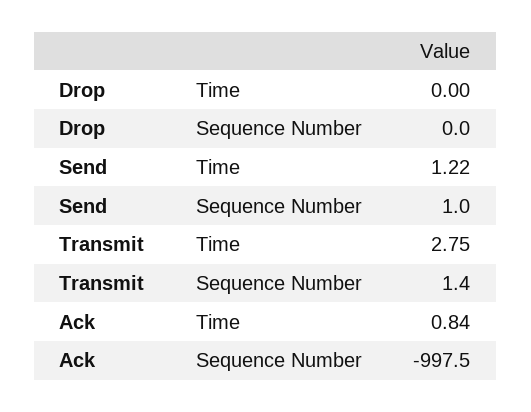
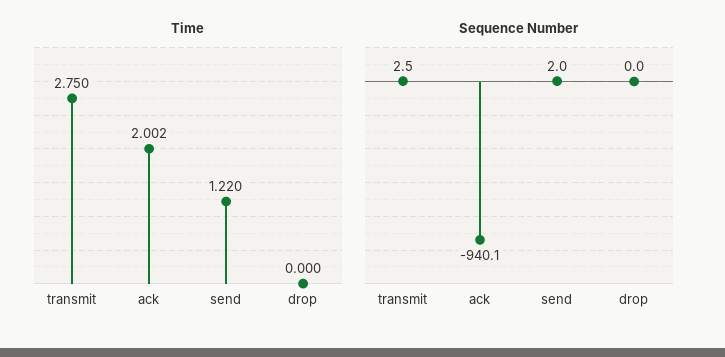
  {
    "Time": {
      "Drop": 0,
      "Send": 1.22,
      "Transmit": 2.75,
-     "Ack": 0.84
+     "Ack": 2.002
    },
    "Sequence Number": {
      "Drop": 0,
-     "Send": 1,
+     "Send": 2,
-     "Transmit": 1.4,
+     "Transmit": 2.5,
-     "Ack": -997.5
+     "Ack": -940.1
    }
  }

